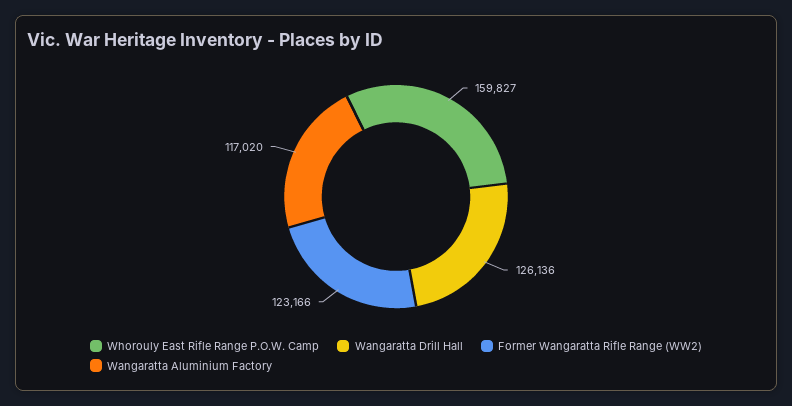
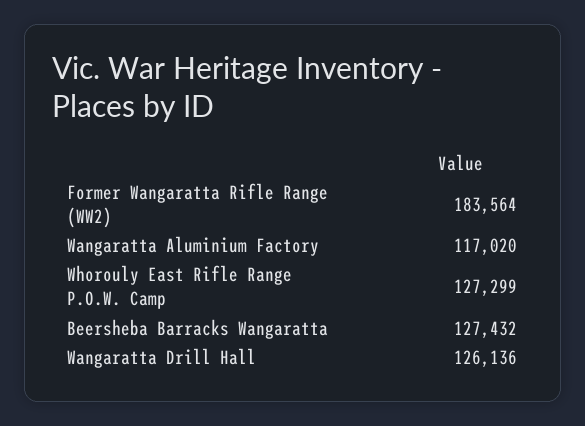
  {
-   "Whorouly East Rifle Range P.O.W. Camp": 159827,
+   "Whorouly East Rifle Range P.O.W. Camp": 127299,
    "Wangaratta Drill Hall": 126136,
-   "Former Wangaratta Rifle Range (WW2)": 123166,
+   "Former Wangaratta Rifle Range (WW2)": 183564,
-   "Wangaratta Aluminium Factory": 117020
+   "Wangaratta Aluminium Factory": 117020,
+   "Beersheba Barracks Wangaratta": 127432
  }

